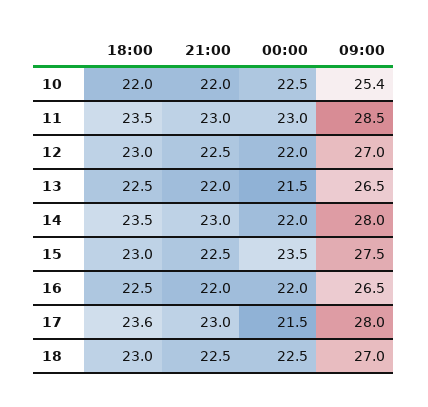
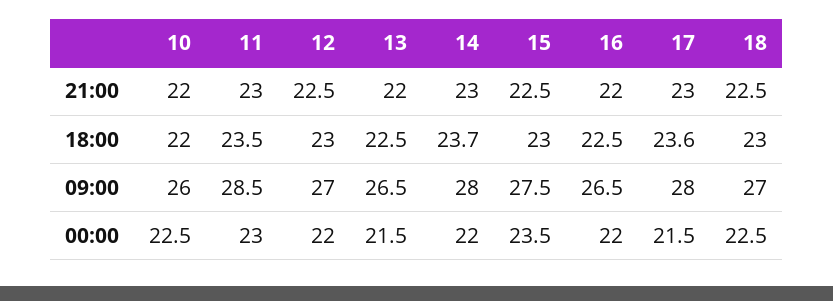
  {
    "18:00": {
      "10": 22,
      "11": 23.5,
      "12": 23,
      "13": 22.5,
-     "14": 23.5,
+     "14": 23.7,
      "15": 23,
      "16": 22.5,
      "17": 23.6,
      "18": 23
    },
    "21:00": {
      "10": 22,
      "11": 23,
      "12": 22.5,
      "13": 22,
      "14": 23,
      "15": 22.5,
      "16": 22,
      "17": 23,
      "18": 22.5
    },
    "00:00": {
      "10": 22.5,
      "11": 23,
      "12": 22,
      "13": 21.5,
      "14": 22,
      "15": 23.5,
      "16": 22,
      "17": 21.5,
      "18": 22.5
    },
    "09:00": {
-     "10": 25.4,
+     "10": 26,
      "11": 28.5,
      "12": 27,
      "13": 26.5,
      "14": 28,
      "15": 27.5,
      "16": 26.5,
      "17": 28,
      "18": 27
    }
  }

